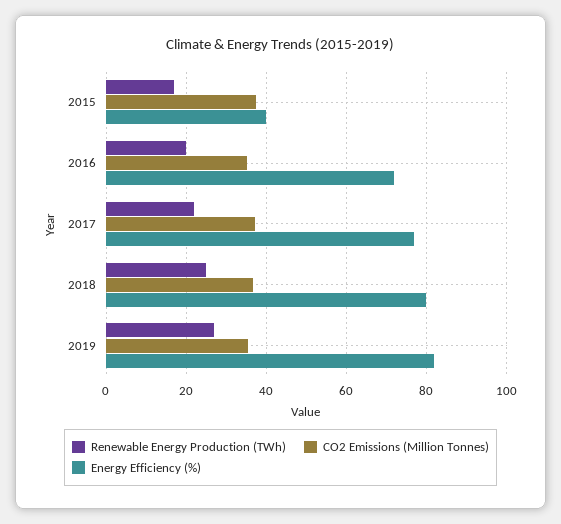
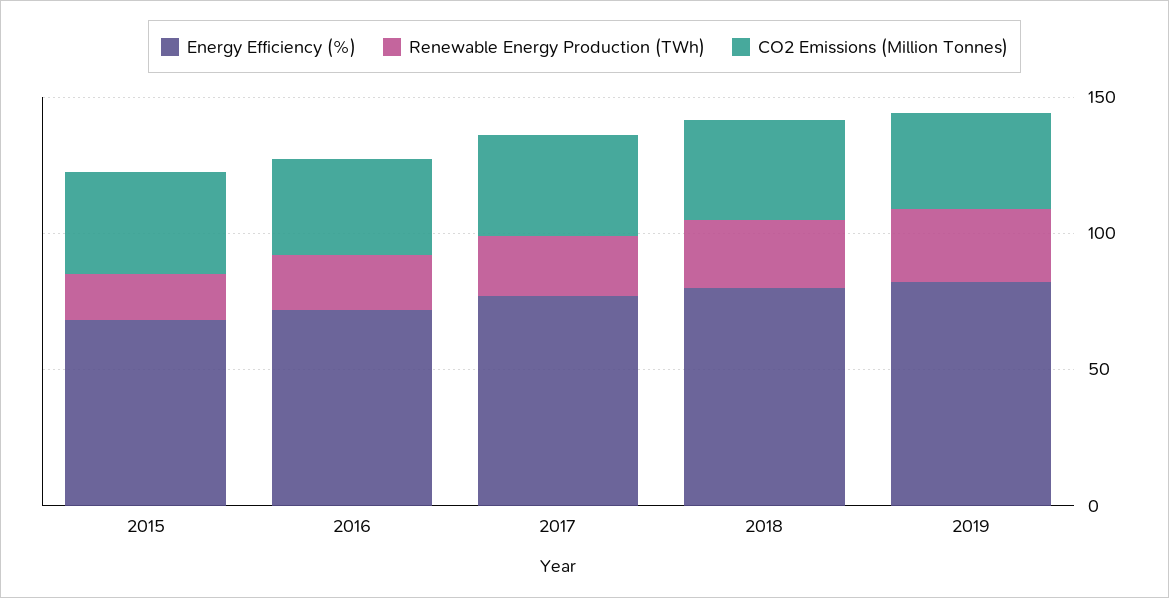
  {
    "Renewable Energy Production (TWh)": {
      "2015": 18,
      "2016": 20,
      "2017": 22,
      "2018": 26,
      "2019": 28
    },
    "CO2 Emissions (Million Tonnes)": {
      "2015": 38,
      "2016": 36,
      "2017": 38,
      "2018": 36,
      "2019": 36
    },
    "Energy Efficiency (%)": {
-     "2015": 40,
+     "2015": 70,
      "2016": 72,
      "2017": 78,
      "2018": 80,
      "2019": 82
    }
  }

